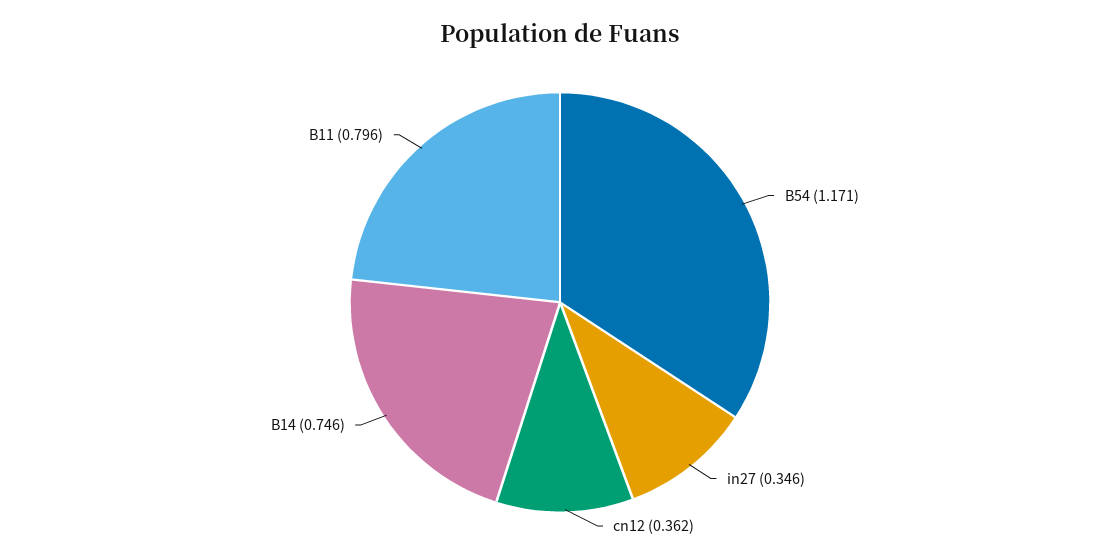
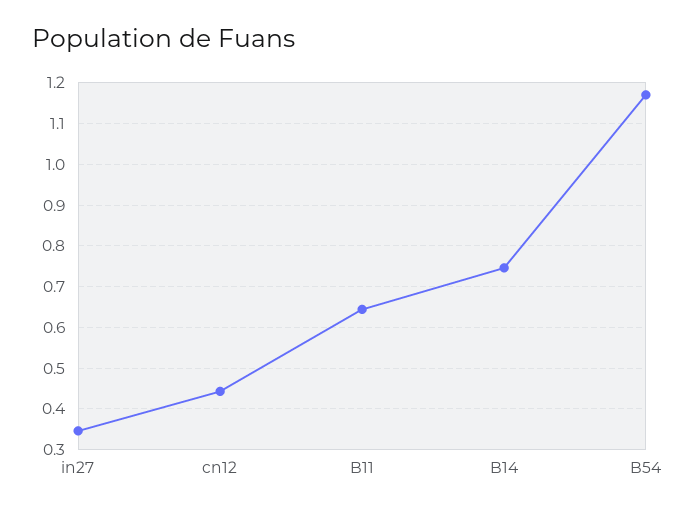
  {
    "B54": 1.171,
    "in27": 0.346,
-   "cn12": 0.362,
+   "cn12": 0.44,
    "B14": 0.746,
-   "B11": 0.796
+   "B11": 0.64
  }

